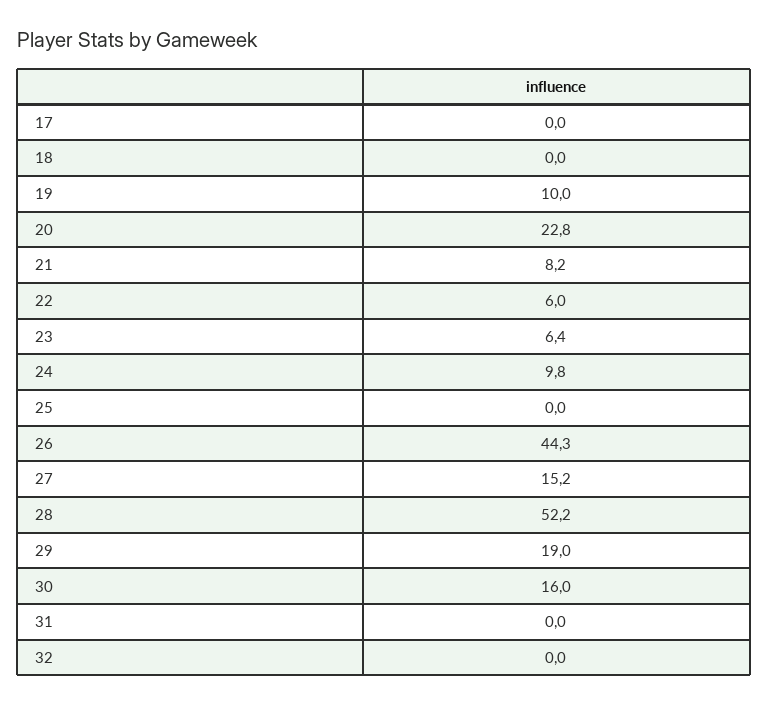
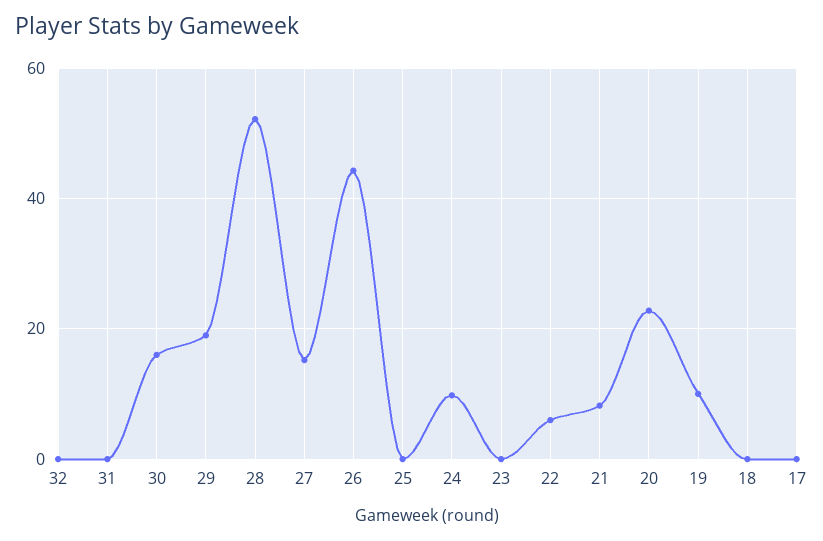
  {
    "17": 0,
    "18": 0,
    "19": 10,
    "20": 22.8,
    "21": 8.2,
    "22": 6,
-   "23": 6.4,
+   "23": 0,
    "24": 9.8,
    "25": 0,
    "26": 44.3,
    "27": 15.2,
    "28": 52.2,
    "29": 19,
    "30": 16,
    "31": 0,
    "32": 0
  }

